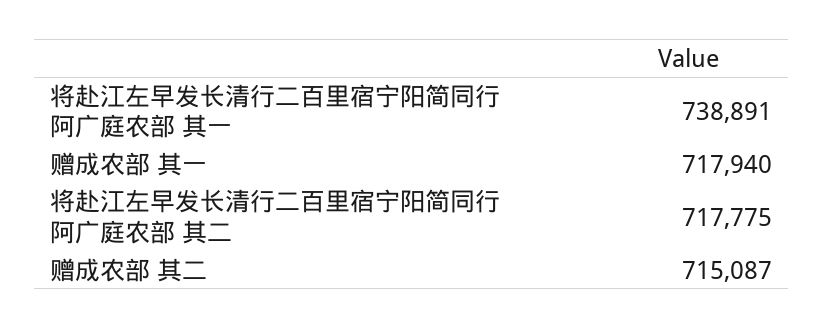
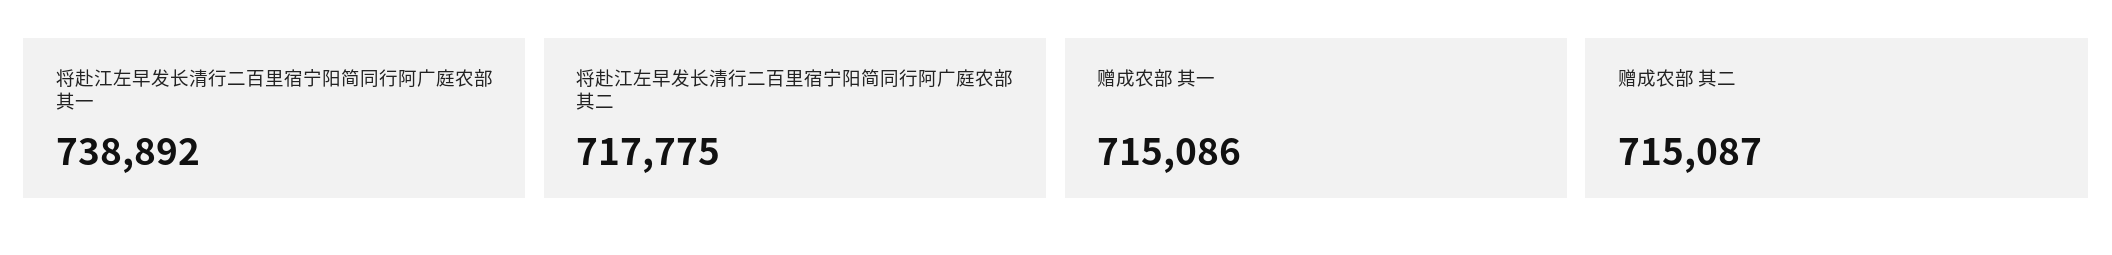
  {
-   "将赴江左早发长清行二百里宿宁阳简同行阿广庭农部 其一": 738891,
+   "将赴江左早发长清行二百里宿宁阳简同行阿广庭农部 其一": 738892,
-   "赠成农部 其一": 717940,
+   "赠成农部 其一": 715086,
    "将赴江左早发长清行二百里宿宁阳简同行阿广庭农部 其二": 717775,
    "赠成农部 其二": 715087
  }

